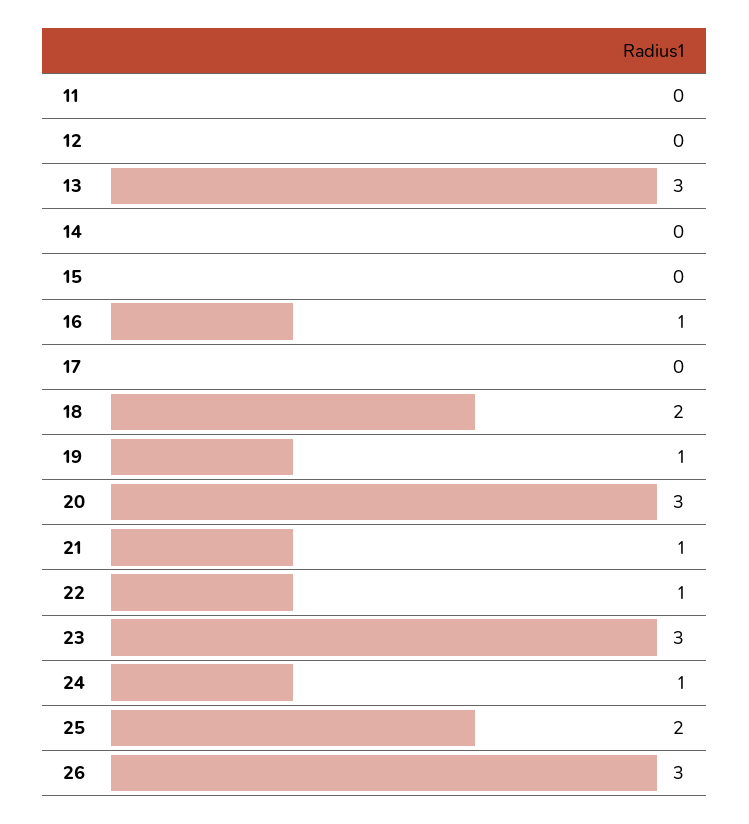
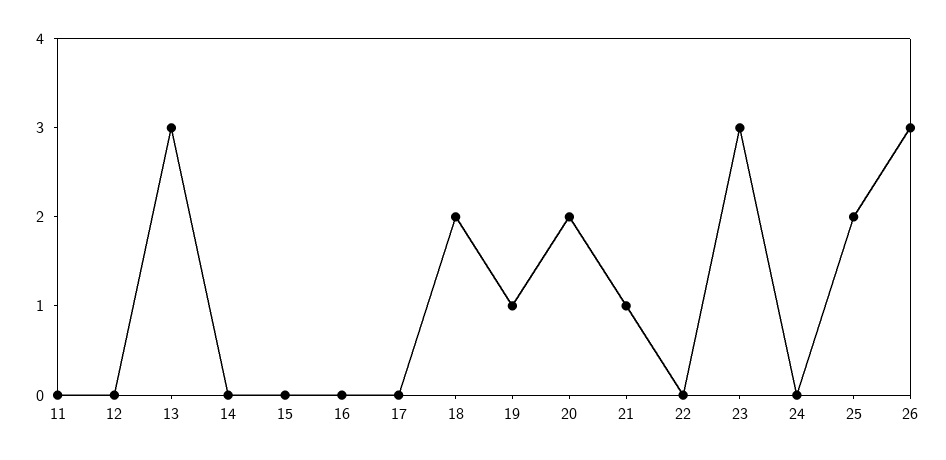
  {
    "11": 0,
    "12": 0,
    "13": 3,
    "14": 0,
    "15": 0,
-   "16": 1,
+   "16": 0,
    "17": 0,
    "18": 2,
    "19": 1,
-   "20": 3,
+   "20": 2,
    "21": 1,
-   "22": 1,
+   "22": 0,
    "23": 3,
-   "24": 1,
+   "24": 0,
    "25": 2,
    "26": 3
  }

